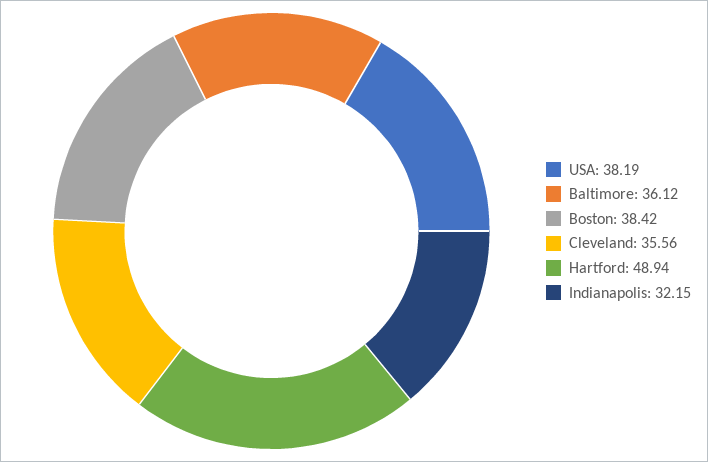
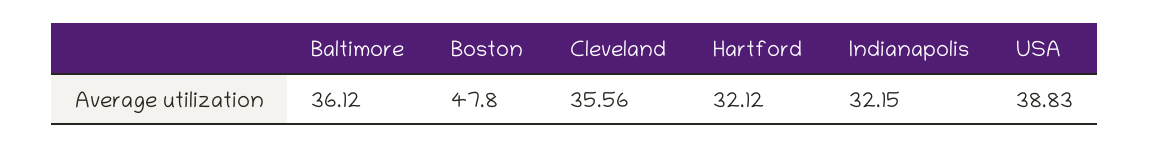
  {
-   "USA": 38.19,
+   "USA": 38.83,
    "Baltimore": 36.12,
-   "Boston": 38.42,
+   "Boston": 47.8,
    "Cleveland": 35.56,
-   "Hartford": 48.94,
+   "Hartford": 32.12,
    "Indianapolis": 32.15
  }

